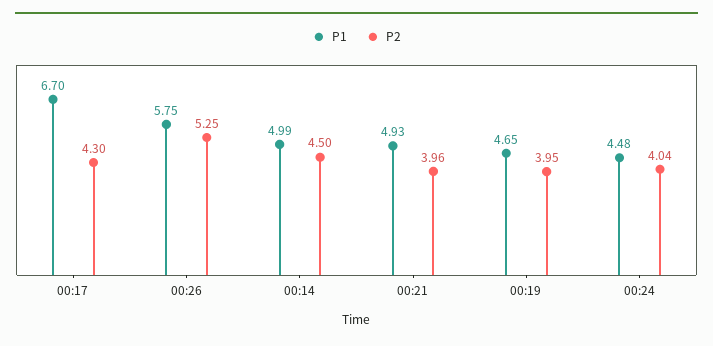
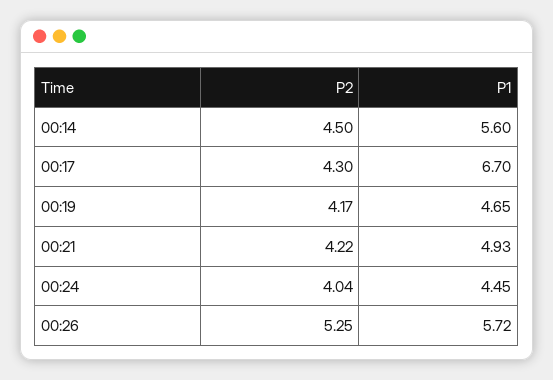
  {
    "P1": {
      "00:17": 6.7,
-     "00:26": 5.75,
+     "00:26": 5.72,
-     "00:14": 4.99,
+     "00:14": 5.6,
      "00:21": 4.93,
      "00:19": 4.65,
-     "00:24": 4.48
+     "00:24": 4.45
    },
    "P2": {
      "00:17": 4.3,
      "00:26": 5.25,
      "00:14": 4.5,
-     "00:21": 3.96,
+     "00:21": 4.22,
-     "00:19": 3.95,
+     "00:19": 4.17,
      "00:24": 4.04
    }
  }

